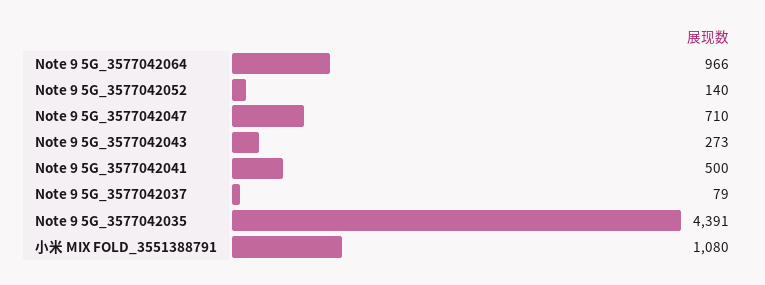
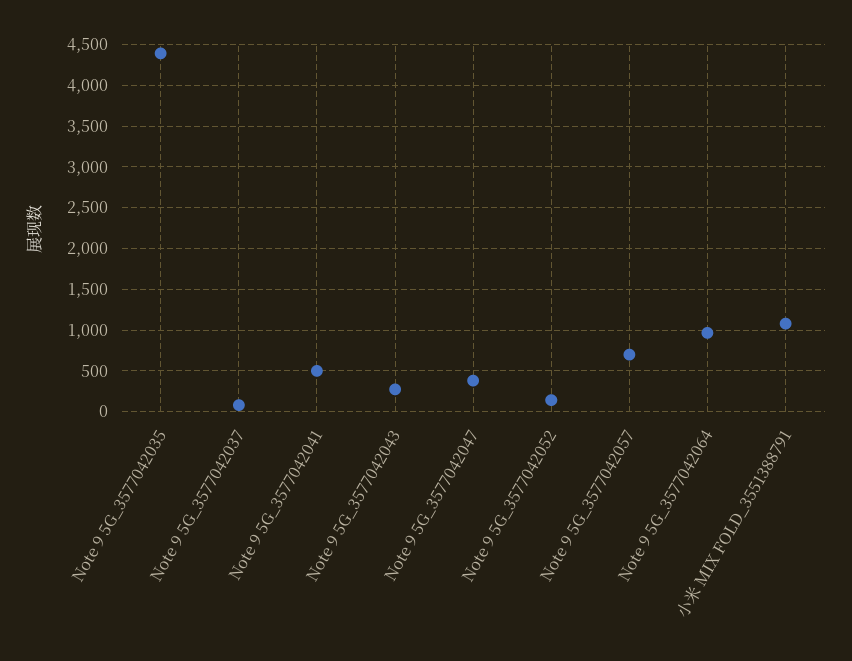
  {
    "Note 9 5G_3577042064": 966,
    "Note 9 5G_3577042052": 140,
-   "Note 9 5G_3577042047": 710,
+   "Note 9 5G_3577042047": 400,
    "Note 9 5G_3577042043": 273,
    "Note 9 5G_3577042041": 500,
    "Note 9 5G_3577042037": 79,
    "Note 9 5G_3577042035": 4391,
-   "小米 MIX FOLD_3551388791": 1080
+   "小米 MIX FOLD_3551388791": 1080,
+   "Note 9 5G_3577042057": 700
  }

